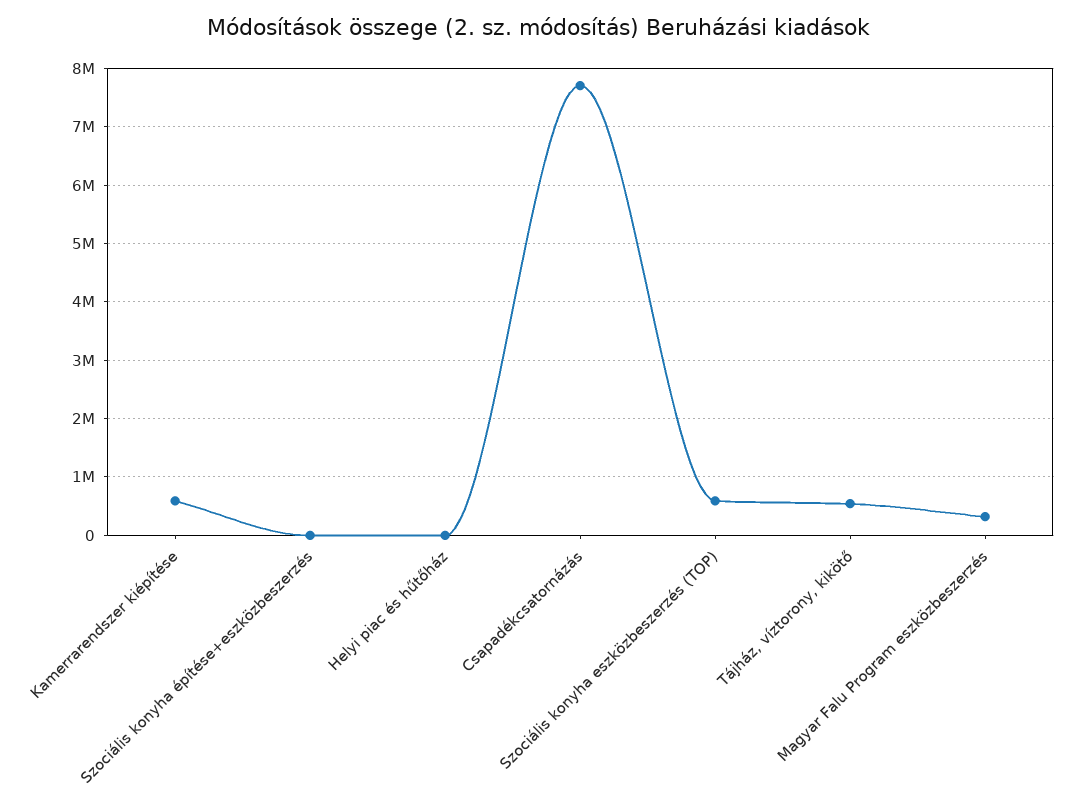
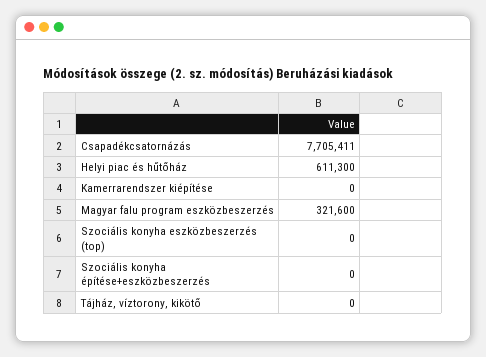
  {
-   "Kamerrarendszer kiépítése": 600000,
+   "Kamerrarendszer kiépítése": 0,
    "Szociális konyha építése+eszközbeszerzés": 0,
-   "Helyi piac és hűtőház": 0,
+   "Helyi piac és hűtőház": 611300,
    "Csapadékcsatornázás": 7705411,
-   "Szociális konyha eszközbeszerzés (TOP)": 600000,
+   "Szociális konyha eszközbeszerzés (TOP)": 0,
-   "Tájház, víztorony, kikötő": 600000,
+   "Tájház, víztorony, kikötő": 0,
    "Magyar Falu Program eszközbeszerzés": 321600
  }

